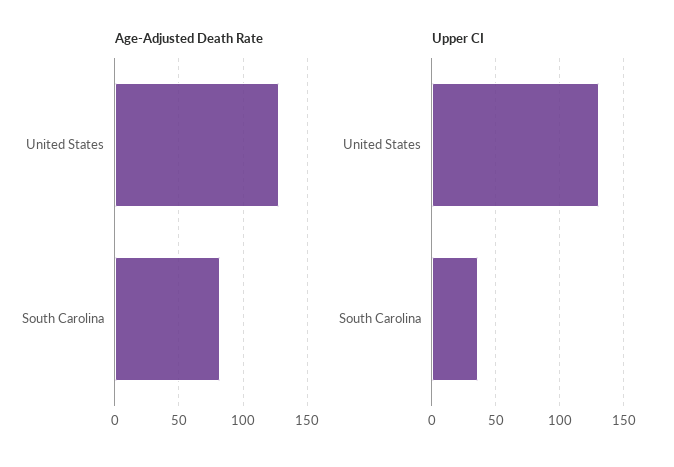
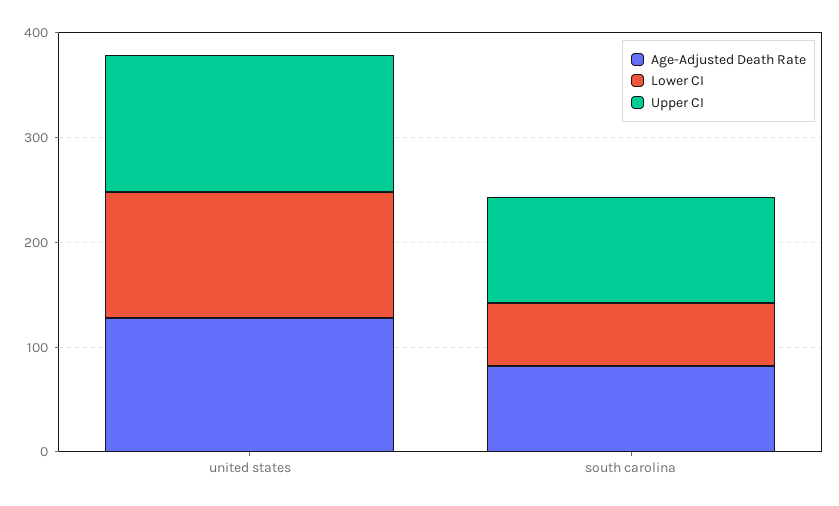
  {
    "Age-Adjusted Death Rate": {
      "United States": 130,
      "South Carolina": 80
    },
    "Upper CI": {
      "United States": 130,
-     "South Carolina": 35
+     "South Carolina": 100
-   }
+   },
+   "Lower CI": {
+     "United States": 120,
+     "South Carolina": 60
+   }
  }

